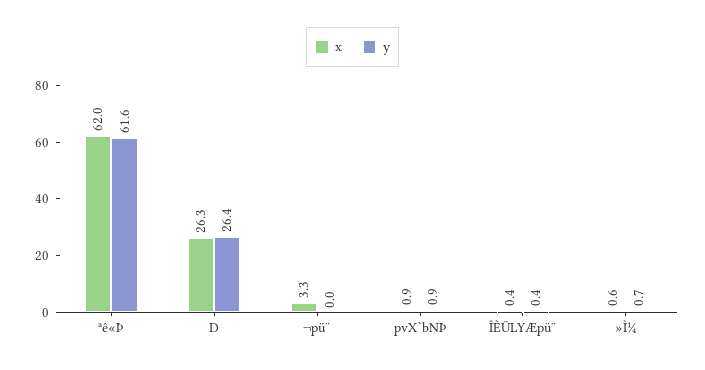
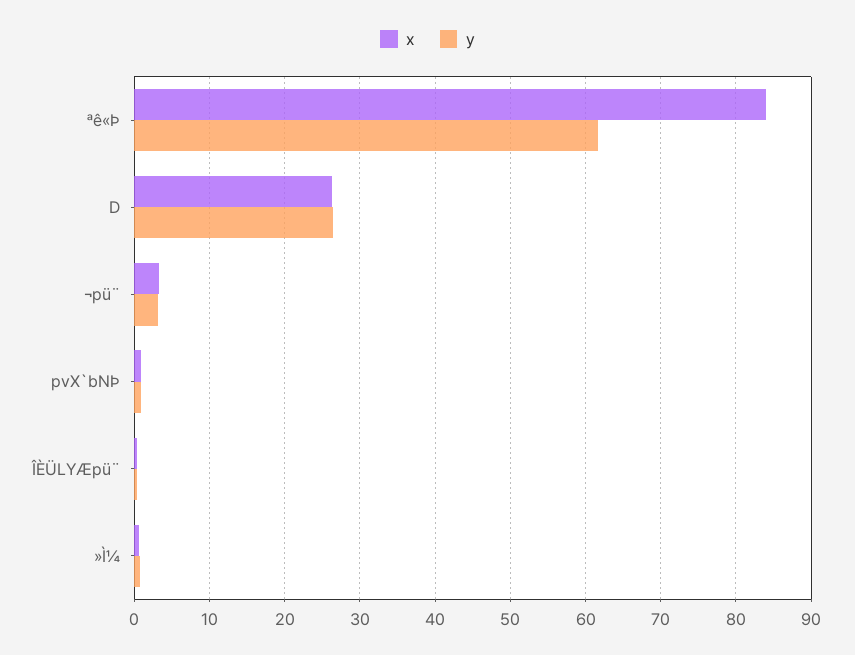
  {
    "x": {
-     "ªê«Þ": 62,
+     "ªê«Þ": 84,
      "D": 26.3,
      "¬pü¨": 3.3,
      "pvX`bNÞ": 0.9,
      "ÎÈÜLYÆpü¨": 0.4,
      "»Ì¼": 0.6
    },
    "y": {
      "ªê«Þ": 61.6,
      "D": 26.4,
-     "¬pü¨": 0,
+     "¬pü¨": 3,
      "pvX`bNÞ": 0.9,
      "ÎÈÜLYÆpü¨": 0.4,
      "»Ì¼": 0.7
    }
  }

